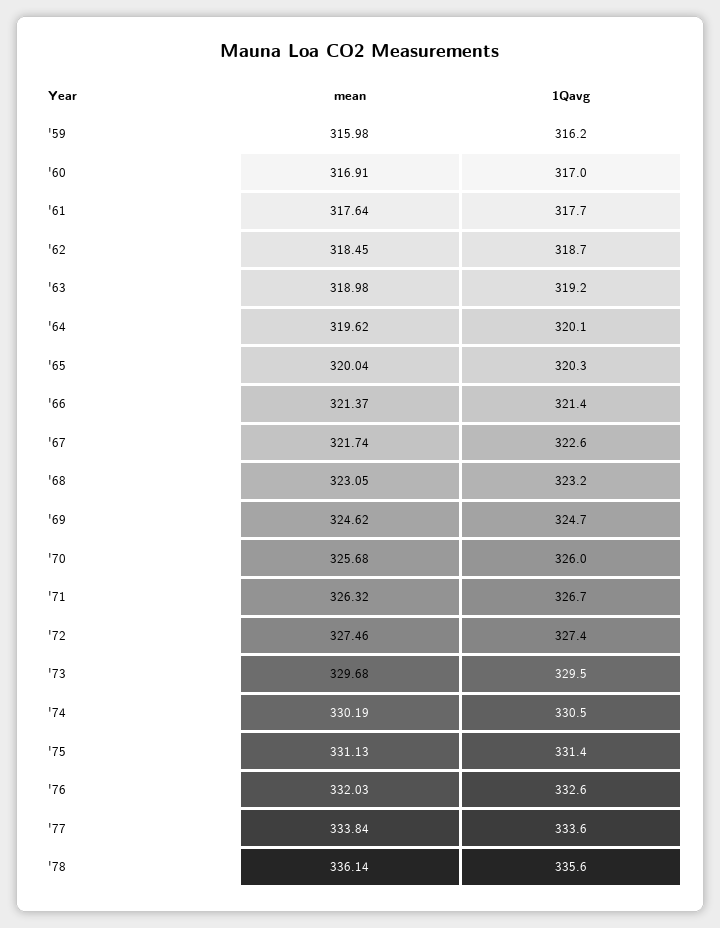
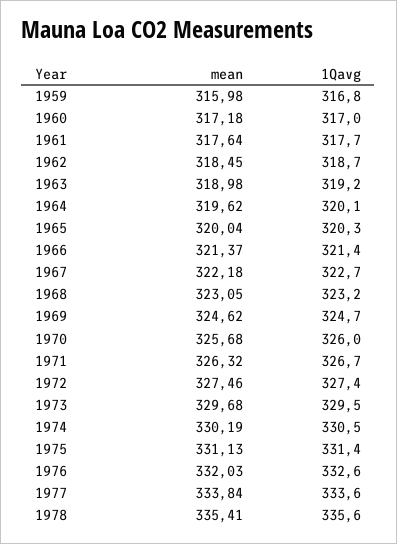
  {
    "mean": {
      "'59": 315.98,
-     "'60": 316.91,
+     "'60": 317.18,
      "'61": 317.64,
      "'62": 318.45,
      "'63": 318.98,
      "'64": 319.62,
      "'65": 320.04,
      "'66": 321.37,
-     "'67": 321.74,
+     "'67": 322.18,
      "'68": 323.05,
      "'69": 324.62,
      "'70": 325.68,
      "'71": 326.32,
      "'72": 327.46,
      "'73": 329.68,
      "'74": 330.19,
      "'75": 331.13,
      "'76": 332.03,
      "'77": 333.84,
-     "'78": 336.14
+     "'78": 335.41
    },
    "1Qavg": {
-     "'59": 316.2,
+     "'59": 316.8,
      "'60": 317,
      "'61": 317.7,
      "'62": 318.7,
      "'63": 319.2,
      "'64": 320.1,
      "'65": 320.3,
      "'66": 321.4,
-     "'67": 322.6,
+     "'67": 322.7,
      "'68": 323.2,
      "'69": 324.7,
      "'70": 326,
      "'71": 326.7,
      "'72": 327.4,
      "'73": 329.5,
      "'74": 330.5,
      "'75": 331.4,
      "'76": 332.6,
      "'77": 333.6,
      "'78": 335.6
    }
  }

